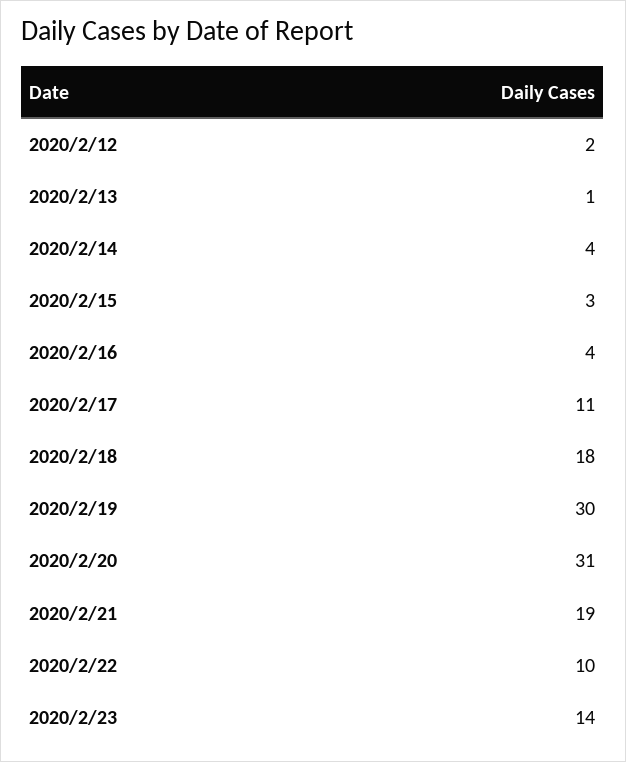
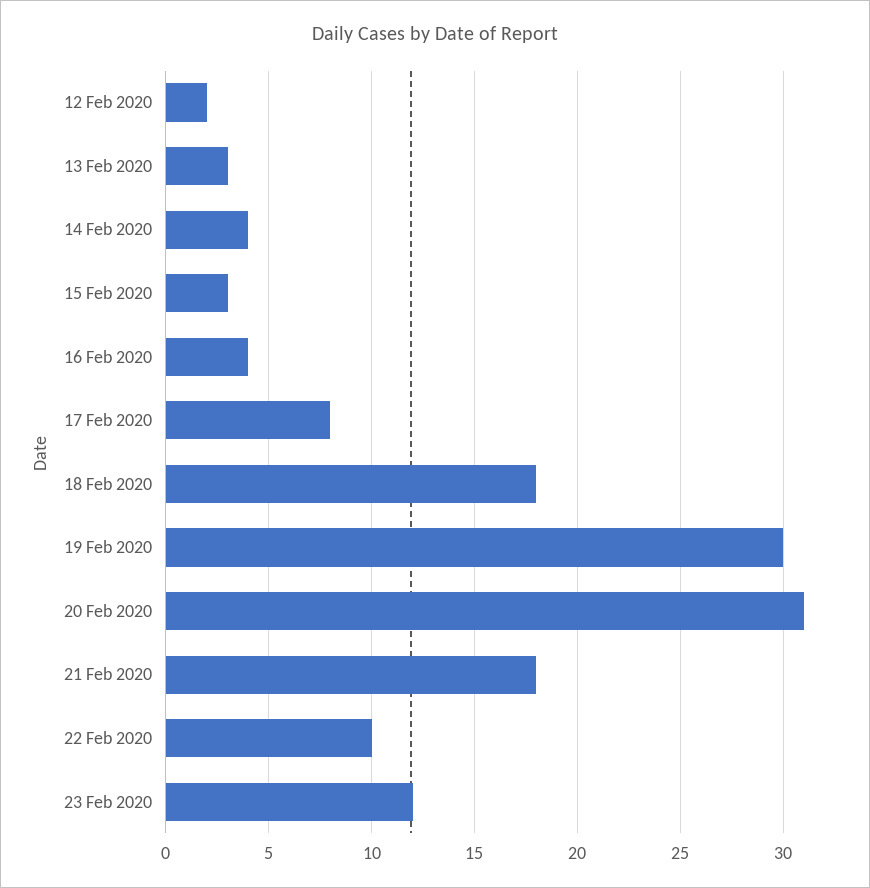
  {
    "2020/2/12": 2,
-   "2020/2/13": 1,
+   "2020/2/13": 3,
    "2020/2/14": 4,
    "2020/2/15": 3,
    "2020/2/16": 4,
-   "2020/2/17": 11,
+   "2020/2/17": 8,
    "2020/2/18": 18,
    "2020/2/19": 30,
    "2020/2/20": 31,
-   "2020/2/21": 19,
+   "2020/2/21": 18,
    "2020/2/22": 10,
-   "2020/2/23": 14
+   "2020/2/23": 12
  }

